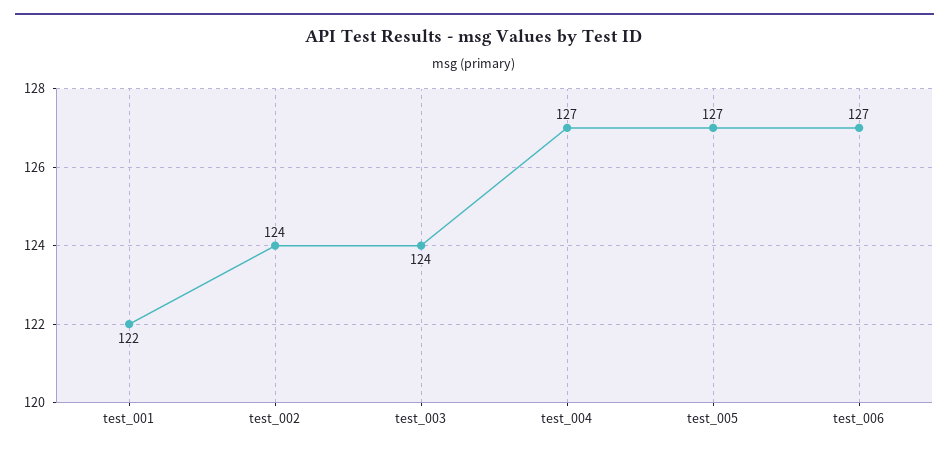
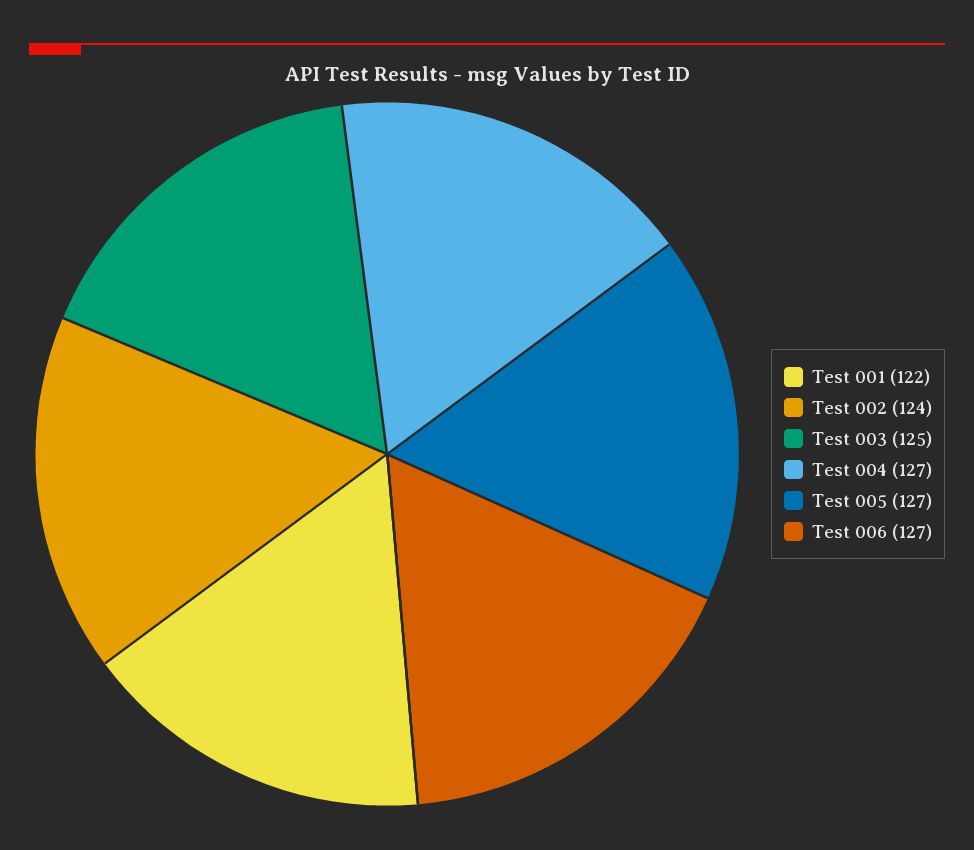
  {
    "test_001": 122,
    "test_002": 124,
-   "test_003": 124,
+   "test_003": 125,
    "test_004": 127,
    "test_005": 127,
    "test_006": 127
  }

